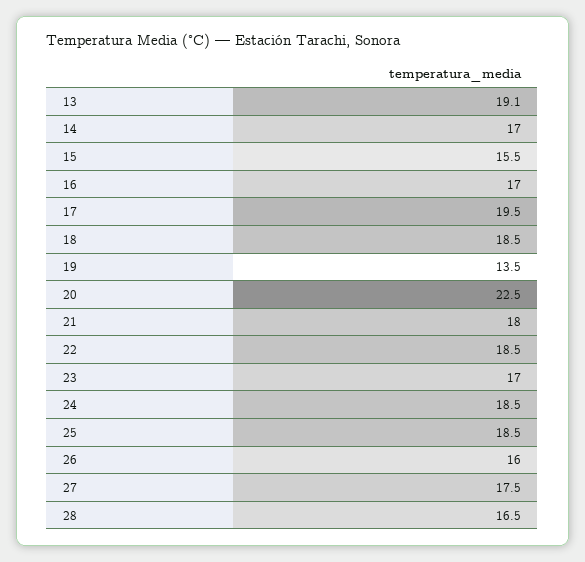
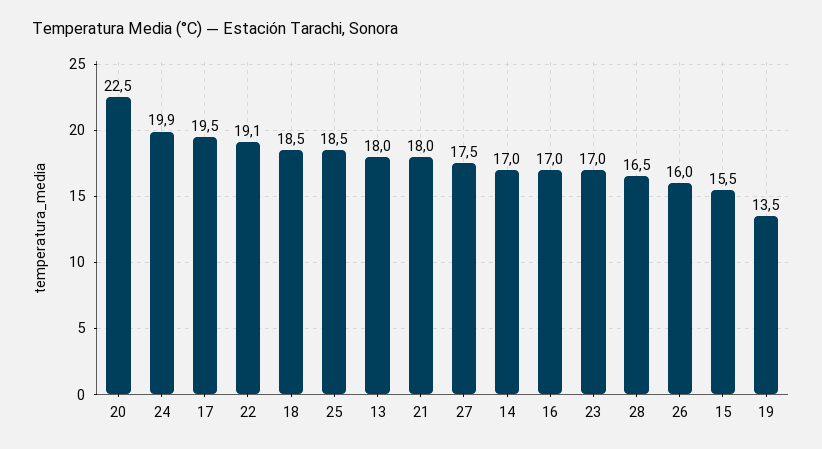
  {
-   "13": 19.1,
+   "13": 18,
    "14": 17,
    "15": 15.5,
    "16": 17,
    "17": 19.5,
    "18": 18.5,
    "19": 13.5,
    "20": 22.5,
    "21": 18,
-   "22": 18.5,
+   "22": 19.1,
    "23": 17,
-   "24": 18.5,
+   "24": 19.9,
    "25": 18.5,
    "26": 16,
    "27": 17.5,
    "28": 16.5
  }

